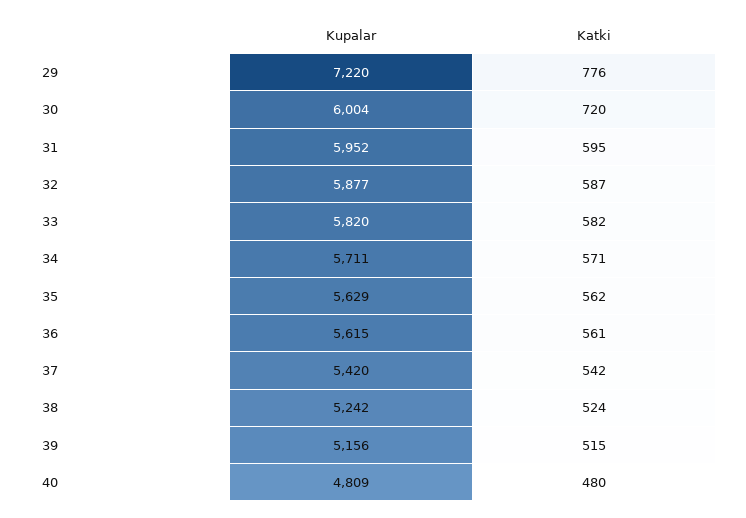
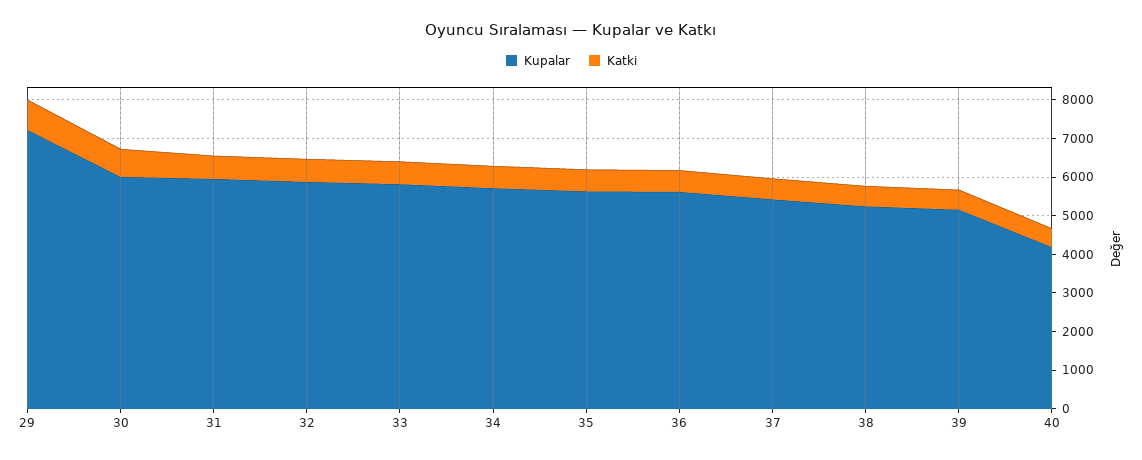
  {
    "Kupalar": {
      "29": 7220,
      "30": 6004,
      "31": 5952,
      "32": 5877,
      "33": 5820,
      "34": 5711,
      "35": 5629,
      "36": 5615,
      "37": 5420,
      "38": 5242,
      "39": 5156,
-     "40": 4809
+     "40": 4250
    },
    "Katki": {
      "29": 776,
      "30": 720,
      "31": 595,
      "32": 587,
      "33": 582,
      "34": 571,
      "35": 562,
      "36": 561,
      "37": 542,
      "38": 524,
      "39": 515,
      "40": 480
    }
  }

